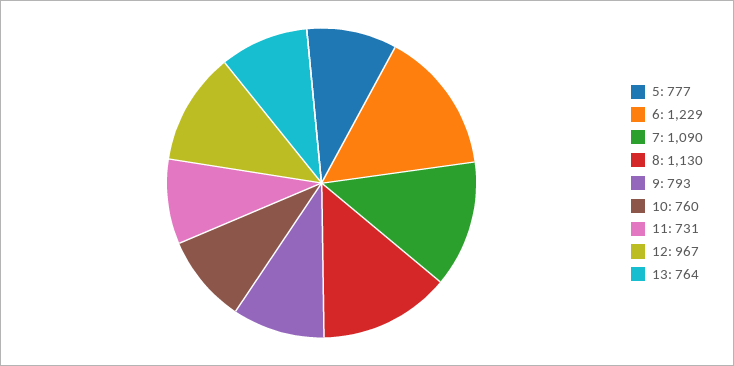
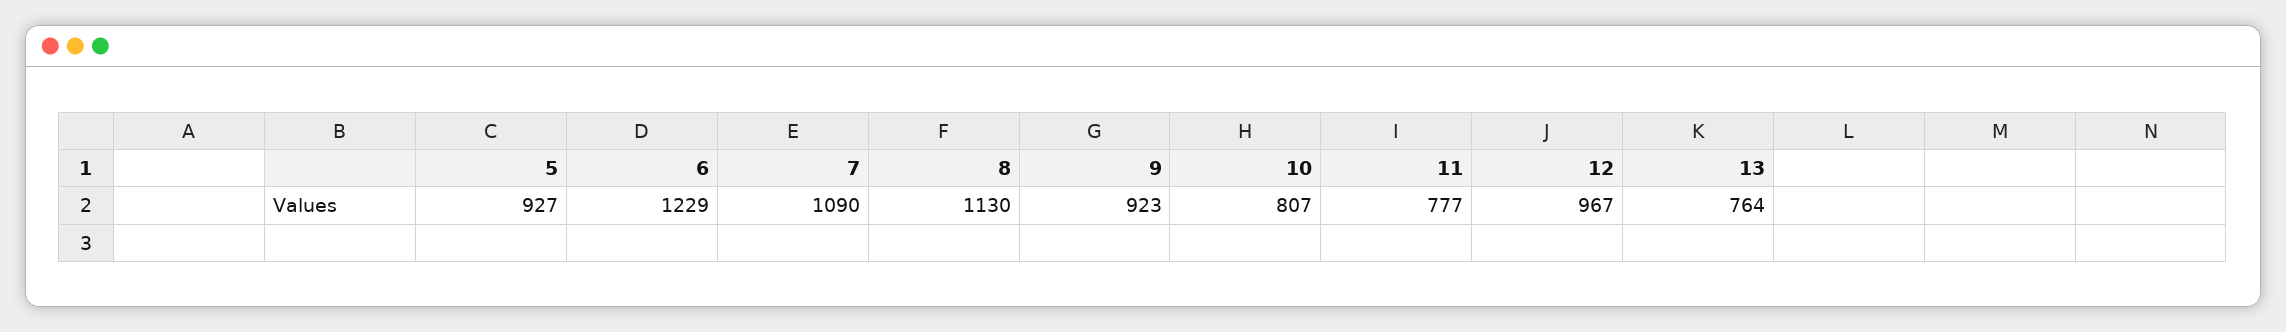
  {
-   "5": 777,
+   "5": 927,
    "6": 1229,
    "7": 1090,
    "8": 1130,
-   "9": 793,
+   "9": 923,
-   "10": 760,
+   "10": 807,
-   "11": 731,
+   "11": 777,
    "12": 967,
    "13": 764
  }

